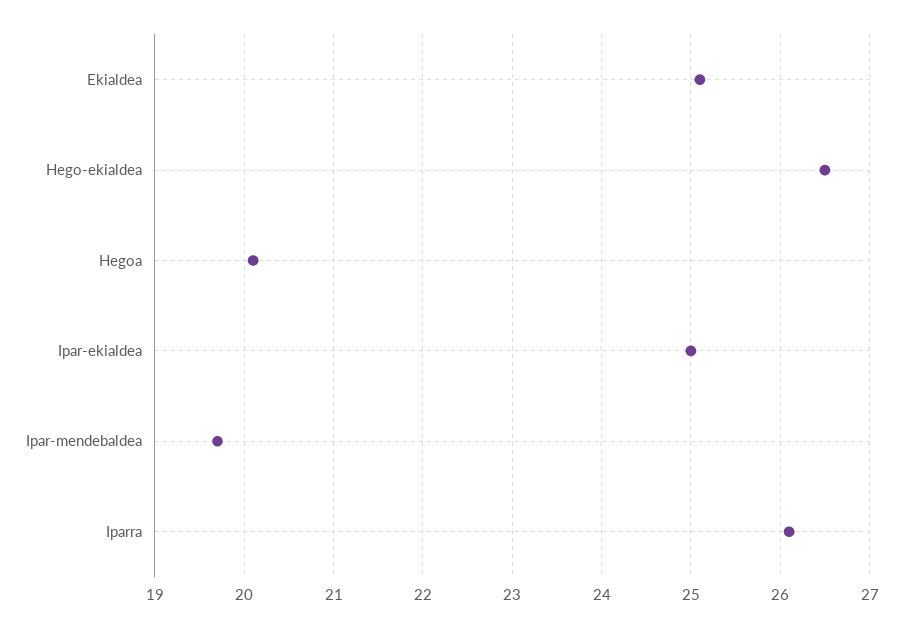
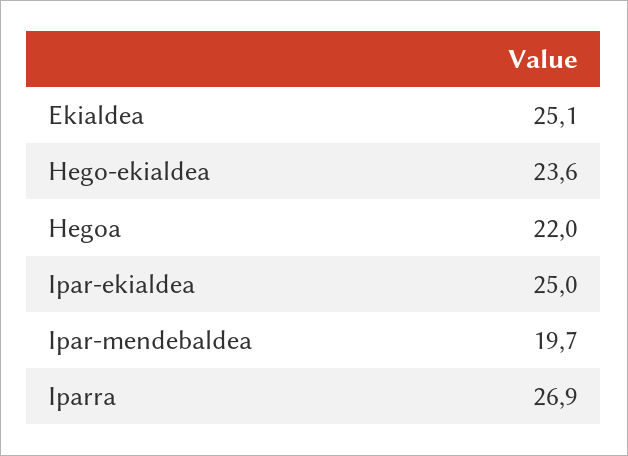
  {
    "Ekialdea": 25.1,
-   "Hego-ekialdea": 26.5,
+   "Hego-ekialdea": 23.6,
-   "Hegoa": 20.1,
+   "Hegoa": 22,
    "Ipar-ekialdea": 25,
    "Ipar-mendebaldea": 19.7,
-   "Iparra": 26.1
+   "Iparra": 26.9
  }

